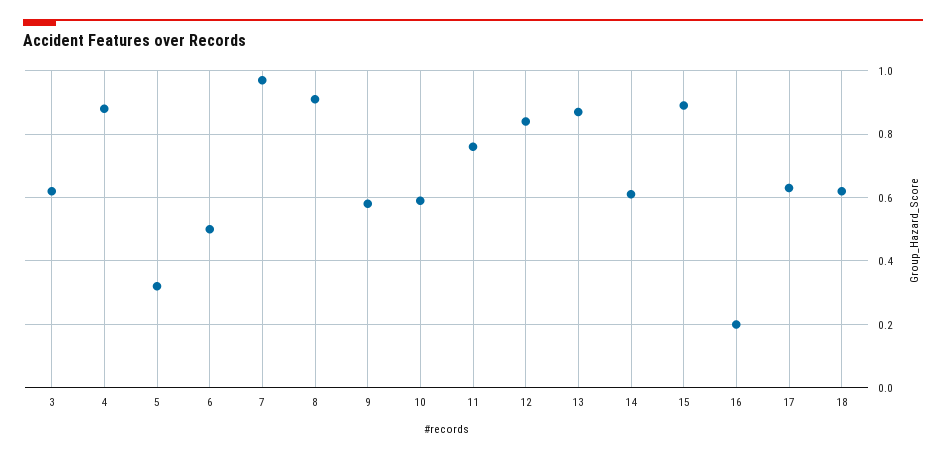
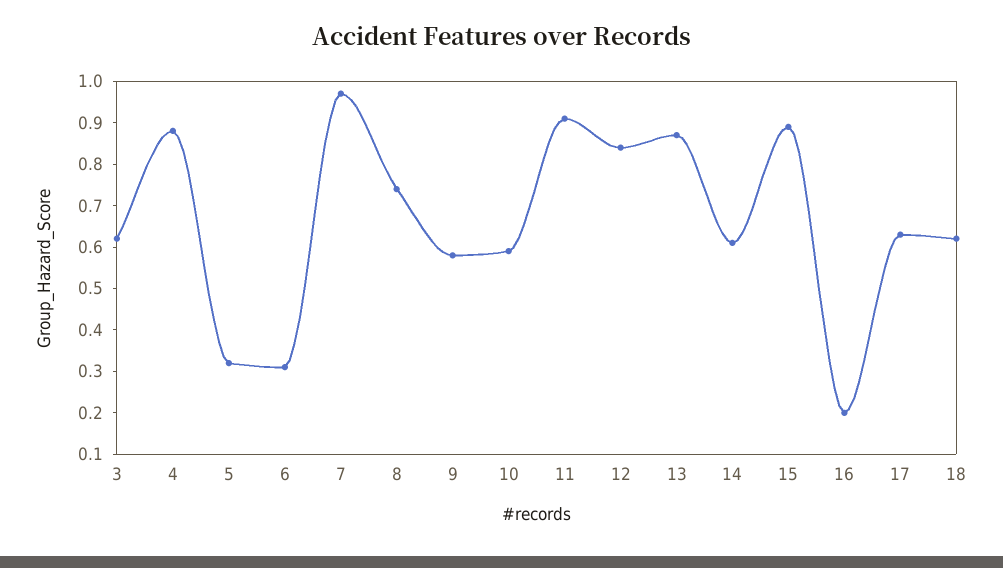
  {
    "3": 0.6,
    "4": 0.9,
    "5": 0.3,
-   "6": 0.5,
+   "6": 0.3,
    "7": 0.95,
-   "8": 0.9,
+   "8": 0.75,
    "9": 0.6,
    "10": 0.6,
-   "11": 0.75,
+   "11": 0.9,
    "12": 0.85,
    "13": 0.85,
    "14": 0.6,
    "15": 0.9,
    "16": 0.2,
    "17": 0.65,
    "18": 0.6
  }

